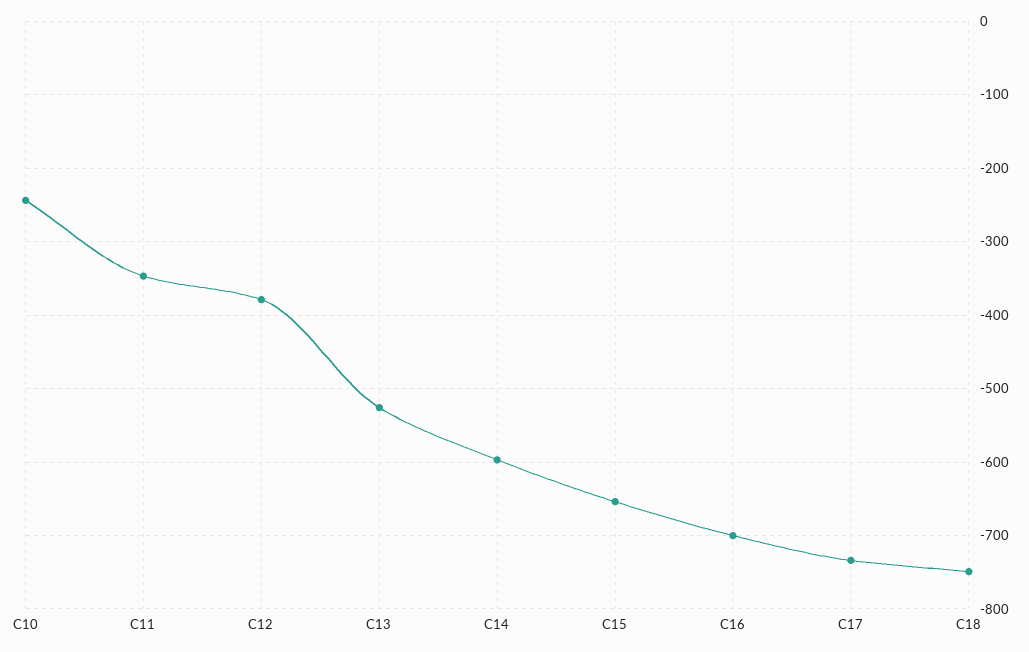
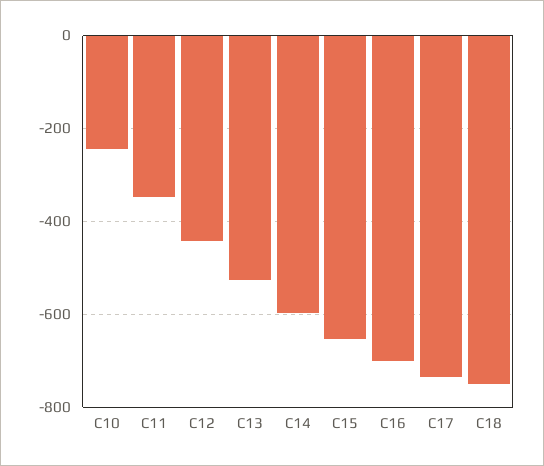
  {
    "C10": -240,
    "C11": -350,
-   "C12": -380,
+   "C12": -440,
    "C13": -530,
    "C14": -600,
    "C15": -650,
    "C16": -700,
    "C17": -730,
    "C18": -750
  }

